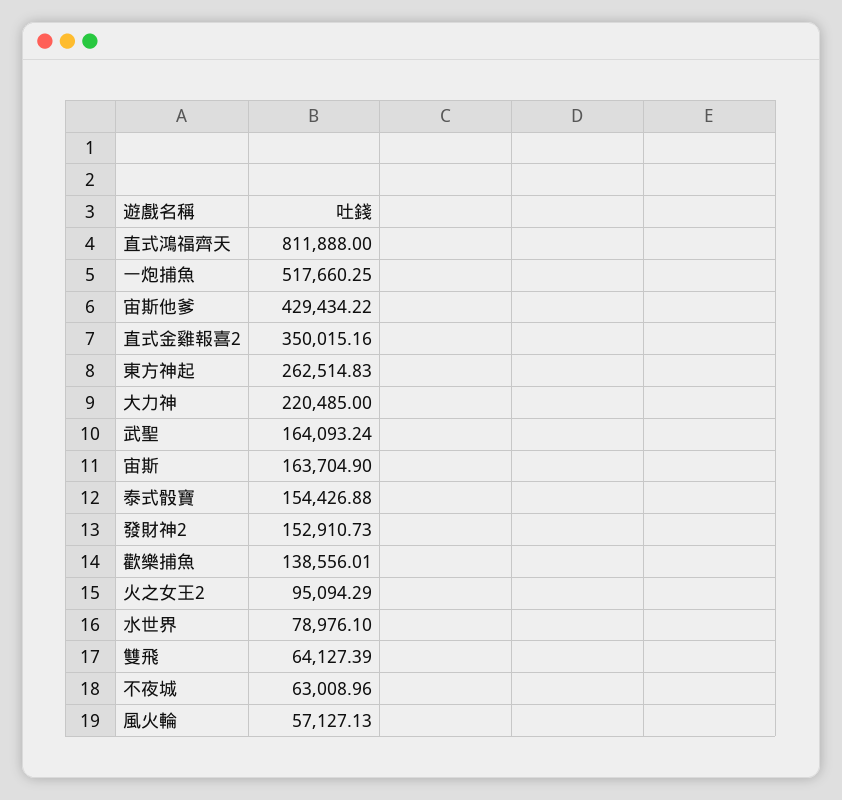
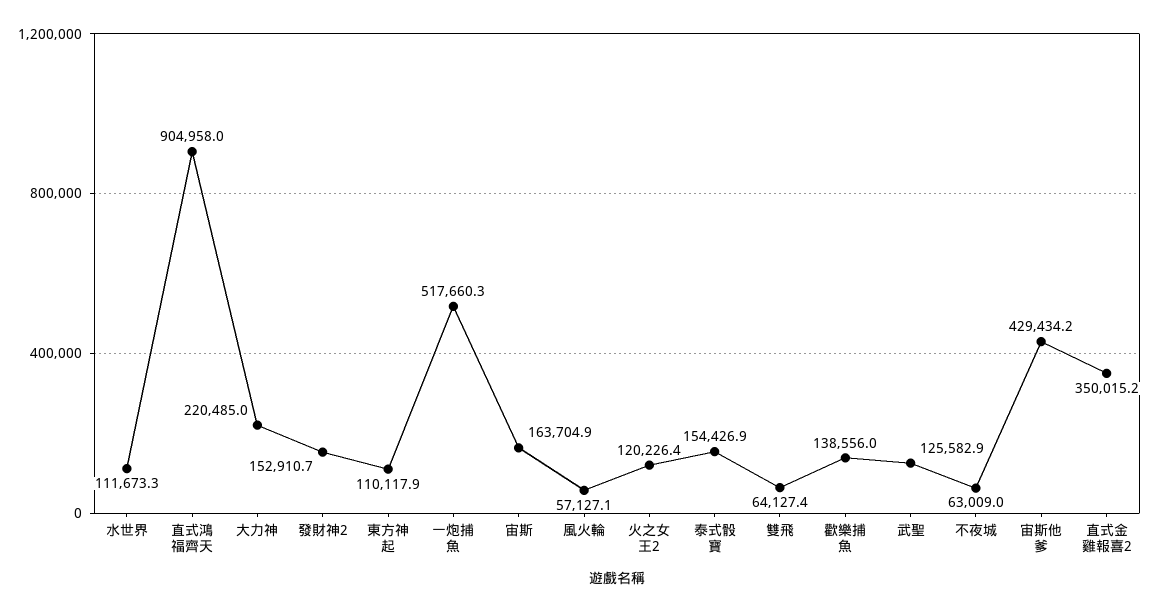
  {
-   "直式鴻福齊天": 811888,
+   "直式鴻福齊天": 904958,
    "一炮捕魚": 517660.25,
    "宙斯他爹": 429434.22,
    "直式金雞報喜2": 350015.16,
-   "東方神起": 262514.83,
+   "東方神起": 110117.9,
    "大力神": 220485,
-   "武聖": 164093.24,
+   "武聖": 125582.9,
    "宙斯": 163704.9,
    "泰式骰寶": 154426.88,
    "發財神2": 152910.73,
    "歡樂捕魚": 138556.01,
-   "火之女王2": 95094.29,
+   "火之女王2": 120226.4,
-   "水世界": 78976.1,
+   "水世界": 111673.3,
    "雙飛": 64127.39,
    "不夜城": 63008.96,
    "風火輪": 57127.13
  }

